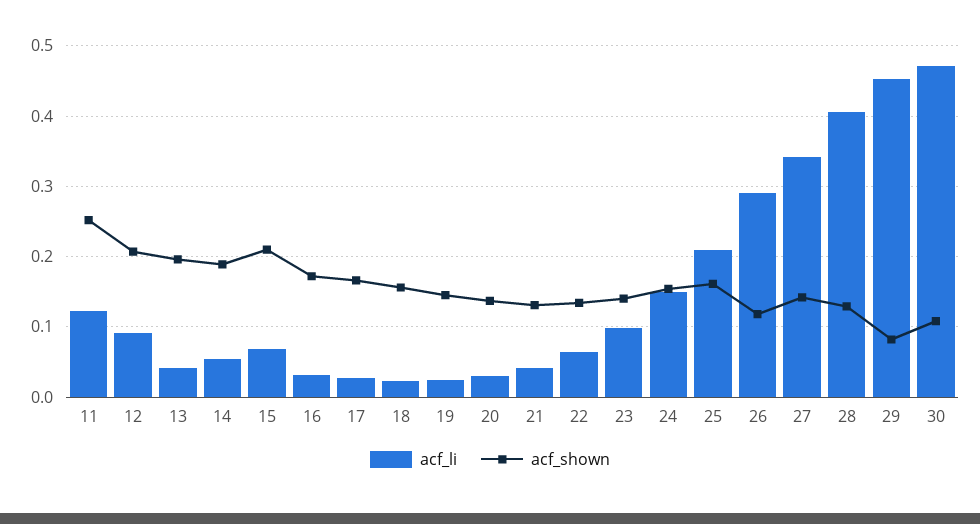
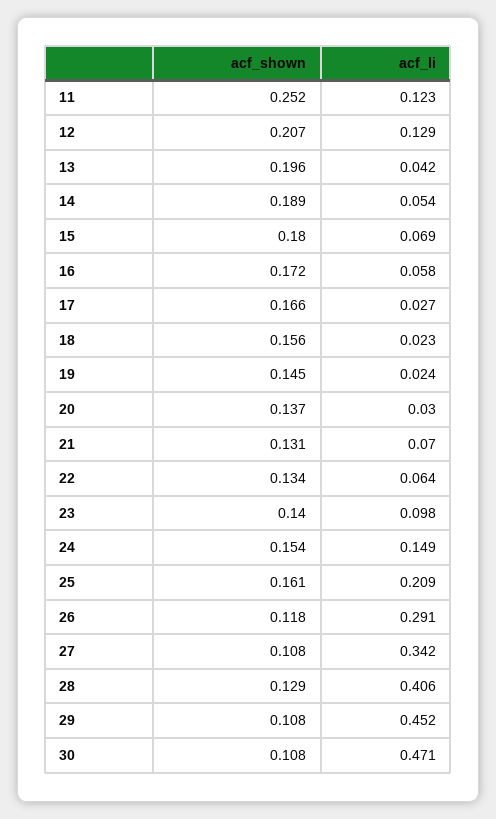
  {
    "acf_li": {
      "11": 0.123,
-     "12": 0.09,
+     "12": 0.129,
      "13": 0.042,
      "14": 0.054,
      "15": 0.069,
-     "16": 0.03,
+     "16": 0.058,
      "17": 0.027,
      "18": 0.023,
      "19": 0.024,
      "20": 0.03,
-     "21": 0.04,
+     "21": 0.07,
      "22": 0.064,
      "23": 0.098,
      "24": 0.149,
      "25": 0.209,
      "26": 0.291,
      "27": 0.342,
      "28": 0.406,
      "29": 0.452,
      "30": 0.471
    },
    "acf_shown": {
      "11": 0.252,
      "12": 0.207,
      "13": 0.196,
      "14": 0.189,
-     "15": 0.21,
+     "15": 0.18,
      "16": 0.172,
      "17": 0.166,
      "18": 0.156,
      "19": 0.145,
      "20": 0.137,
      "21": 0.131,
      "22": 0.134,
      "23": 0.14,
      "24": 0.154,
      "25": 0.161,
      "26": 0.118,
-     "27": 0.14,
+     "27": 0.108,
      "28": 0.129,
-     "29": 0.08,
+     "29": 0.108,
      "30": 0.108
    }
  }

